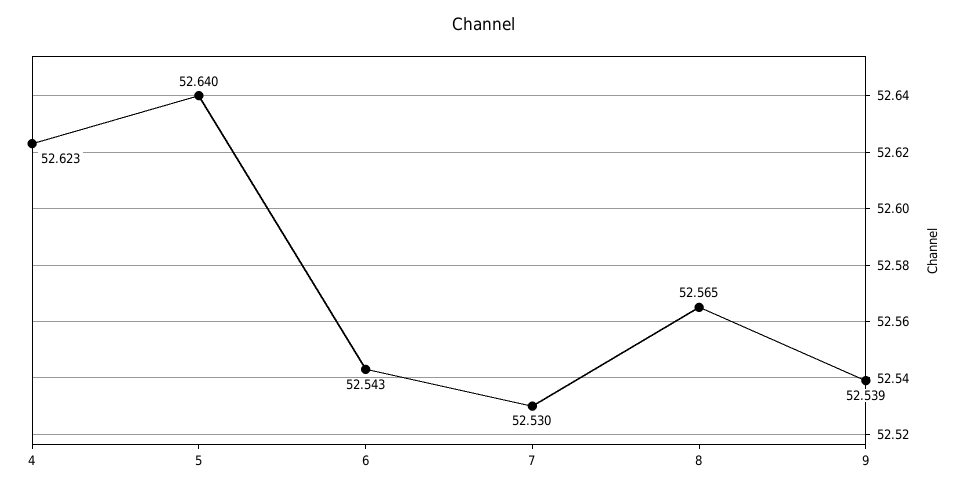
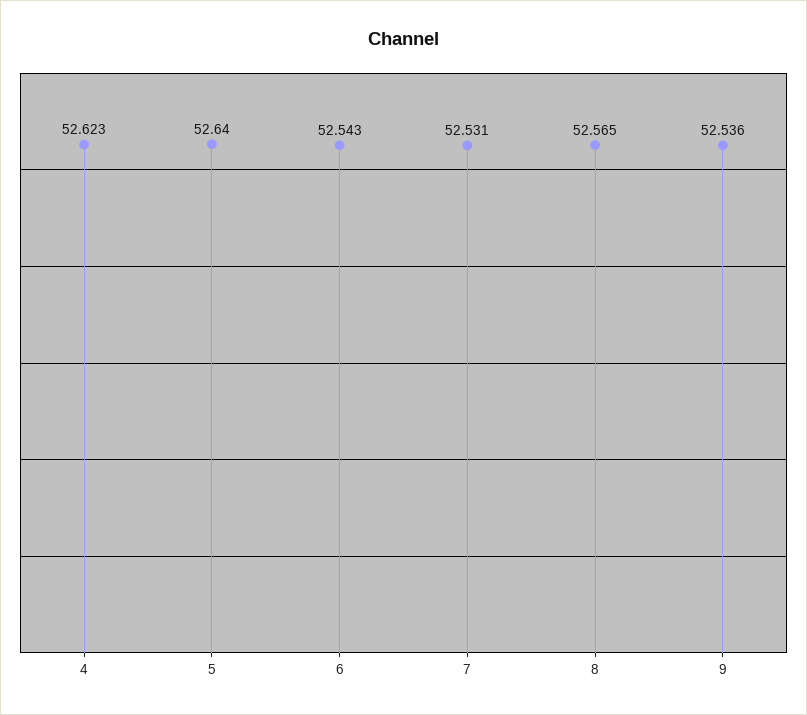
  {
    "4": 52.623,
    "5": 52.64,
    "6": 52.543,
-   "7": 52.53,
+   "7": 52.531,
    "8": 52.565,
-   "9": 52.539
+   "9": 52.536
  }

